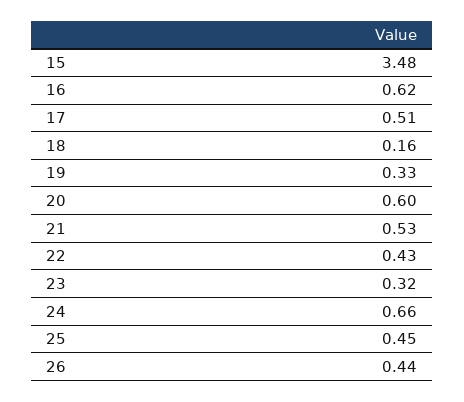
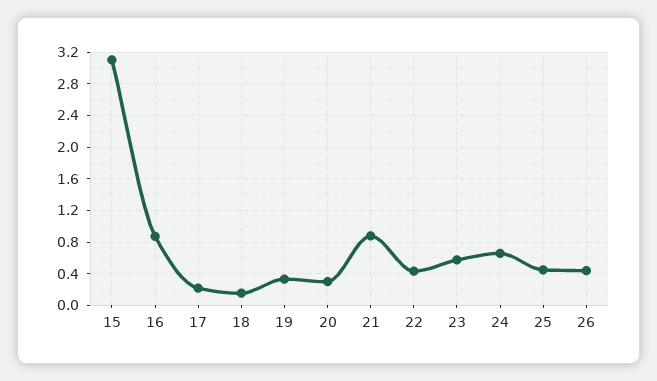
  {
-   "15": 3.48,
+   "15": 3.1,
-   "16": 0.62,
+   "16": 0.9,
-   "17": 0.51,
+   "17": 0.2,
    "18": 0.16,
    "19": 0.33,
-   "20": 0.6,
+   "20": 0.3,
-   "21": 0.53,
+   "21": 0.9,
    "22": 0.43,
-   "23": 0.32,
+   "23": 0.6,
    "24": 0.66,
    "25": 0.45,
    "26": 0.44
  }

